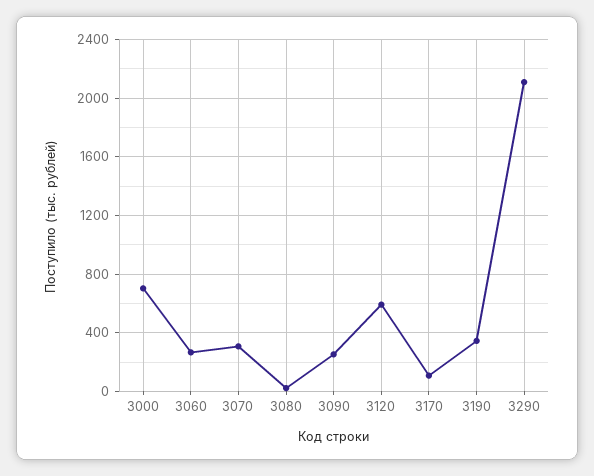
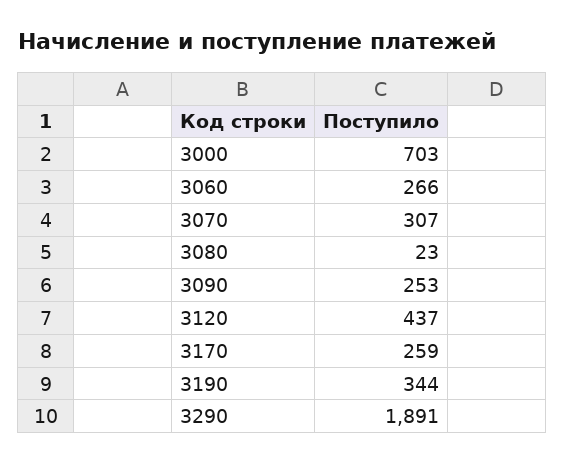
  {
    "3000": 703,
    "3060": 266,
    "3070": 307,
    "3080": 23,
    "3090": 253,
-   "3120": 600,
+   "3120": 437,
-   "3170": 100,
+   "3170": 259,
    "3190": 344,
-   "3290": 2100
+   "3290": 1891
  }

